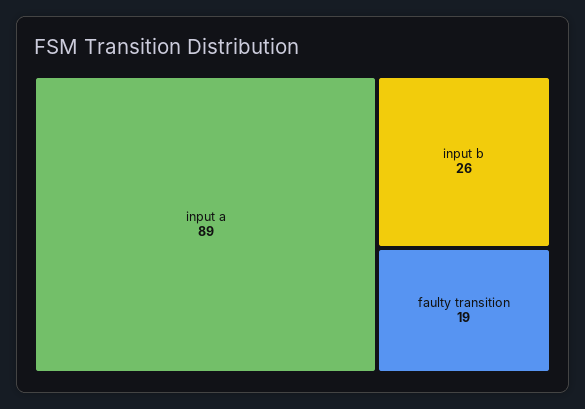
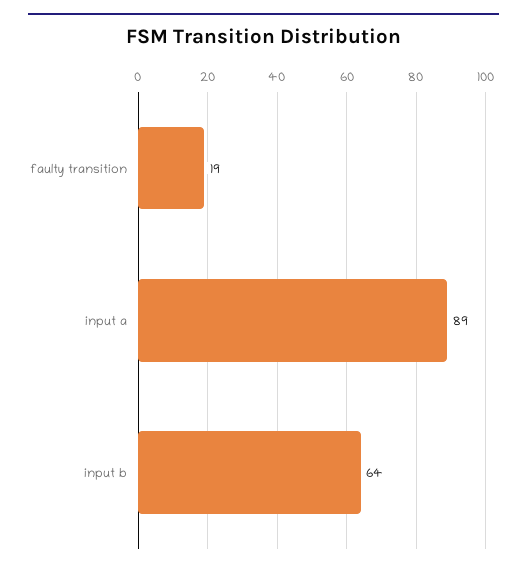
  {
    "input a": 89,
-   "input b": 26,
+   "input b": 64,
    "faulty transition": 19
  }

